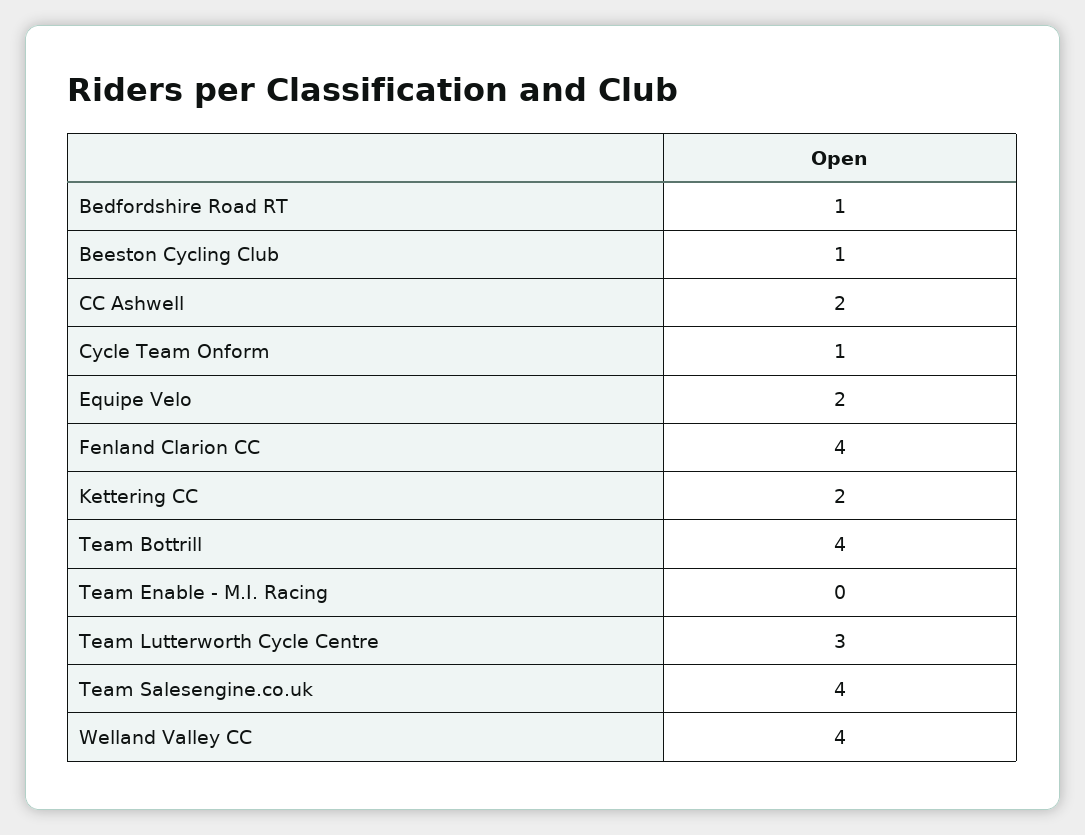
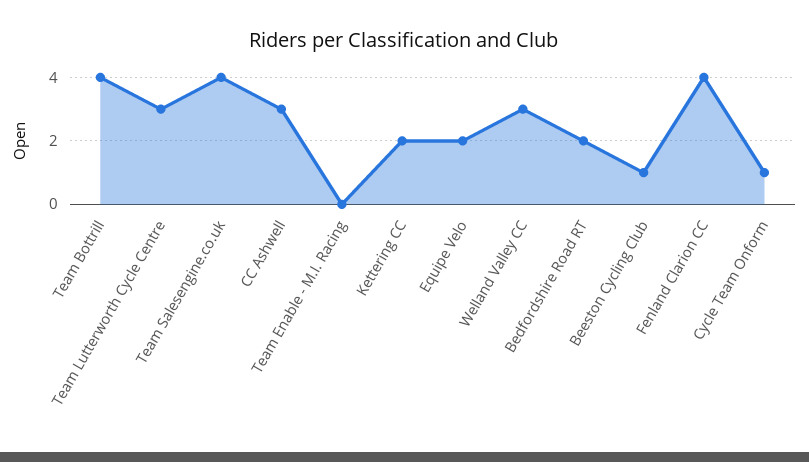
  {
-   "Bedfordshire Road RT": 1,
+   "Bedfordshire Road RT": 2,
    "Beeston Cycling Club": 1,
-   "CC Ashwell": 2,
+   "CC Ashwell": 3,
    "Cycle Team Onform": 1,
    "Equipe Velo": 2,
    "Fenland Clarion CC": 4,
    "Kettering CC": 2,
    "Team Bottrill": 4,
    "Team Enable - M.I. Racing": 0,
    "Team Lutterworth Cycle Centre": 3,
    "Team Salesengine.co.uk": 4,
-   "Welland Valley CC": 4
+   "Welland Valley CC": 3
  }

